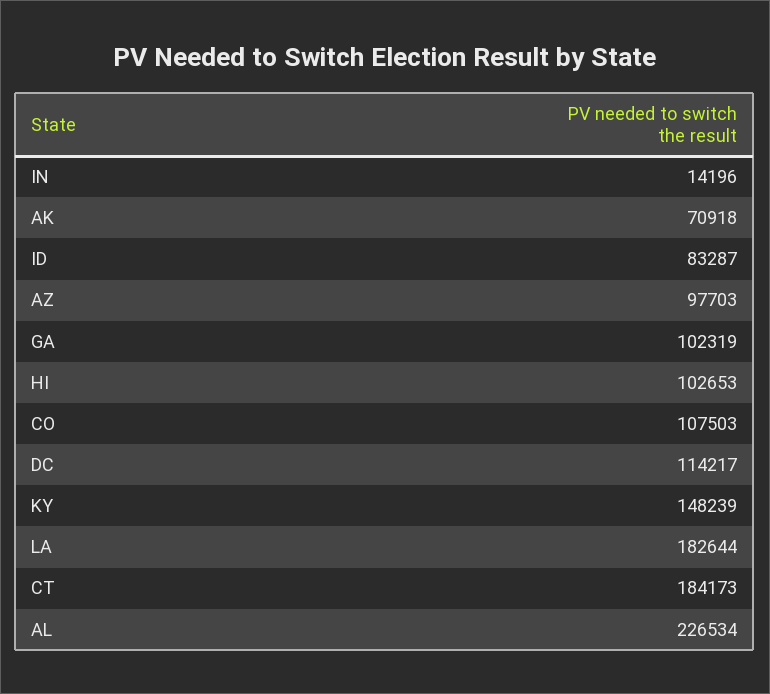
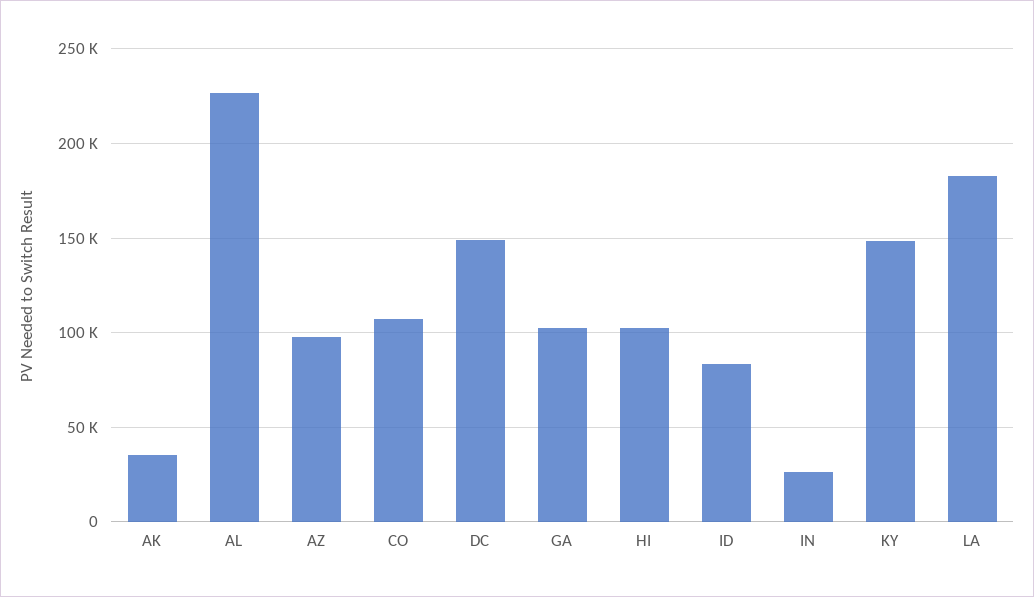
  {
-   "IN": 14196,
+   "IN": 25000,
-   "AK": 70918,
+   "AK": 35000,
    "ID": 83287,
    "AZ": 97703,
    "GA": 102319,
    "HI": 102653,
    "CO": 107503,
-   "DC": 114217,
+   "DC": 150000,
    "KY": 148239,
    "LA": 182644,
-   "CT": 184173,
    "AL": 226534
  }

